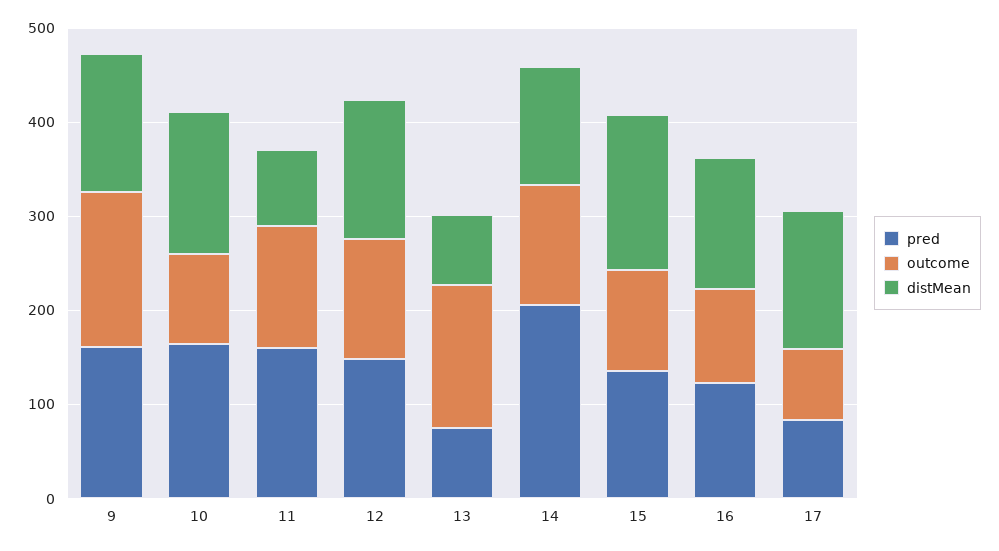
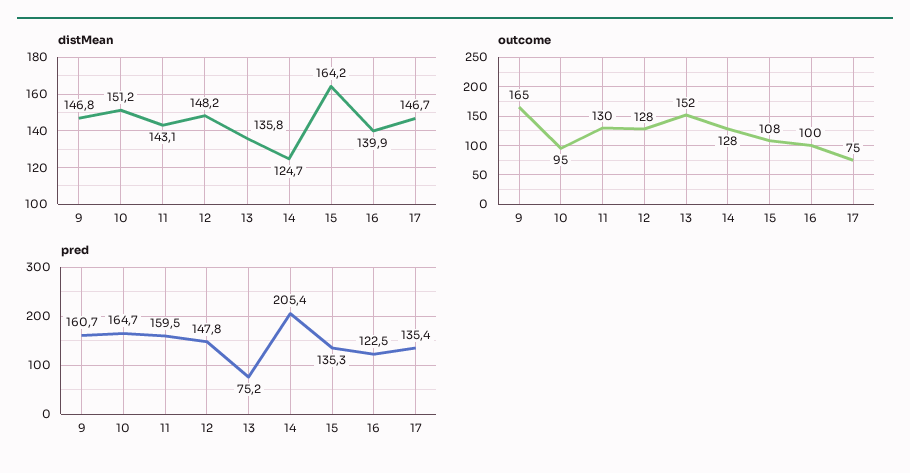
  {
    "pred": {
      "9": 160.7,
      "10": 164.7,
      "11": 159.5,
      "12": 147.8,
      "13": 75.2,
      "14": 205.4,
      "15": 135.3,
      "16": 122.5,
-     "17": 80
+     "17": 135.4
    },
    "outcome": {
      "9": 165,
      "10": 95,
      "11": 130,
      "12": 128,
      "13": 152,
      "14": 128,
      "15": 108,
      "16": 100,
      "17": 75
    },
    "distMean": {
      "9": 146.8,
      "10": 151.2,
-     "11": 80,
+     "11": 143.1,
      "12": 148.2,
-     "13": 80,
+     "13": 135.8,
      "14": 124.7,
      "15": 164.2,
      "16": 139.9,
      "17": 146.7
    }
  }

